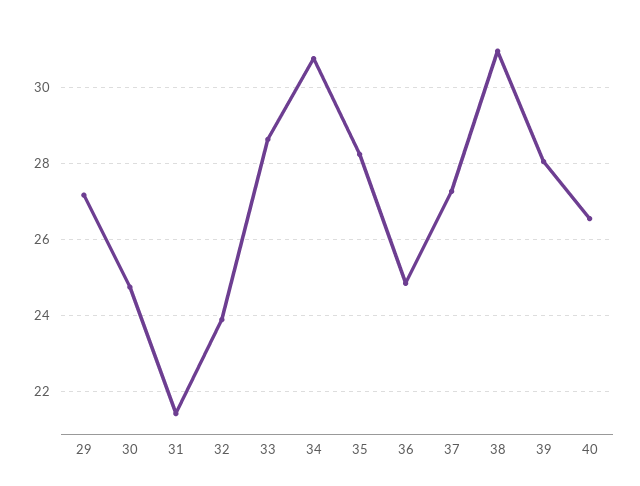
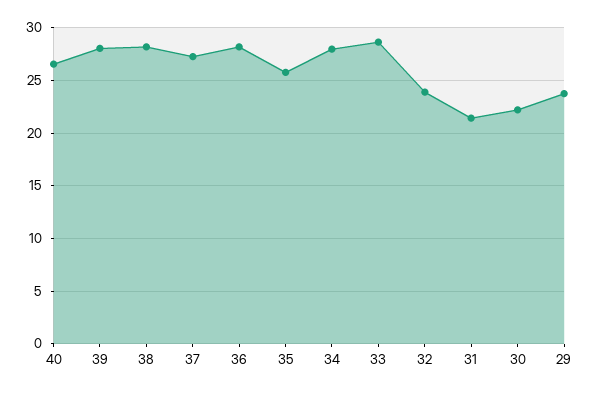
  {
-   "29": 27.2,
+   "29": 24,
-   "30": 24.8,
+   "30": 22,
    "31": 21.4,
    "32": 24,
    "33": 28.6,
-   "34": 30.8,
+   "34": 28,
-   "35": 28.2,
+   "35": 26,
-   "36": 24.8,
+   "36": 28,
    "37": 27.2,
-   "38": 31,
+   "38": 28,
    "39": 28,
    "40": 26.6
  }

